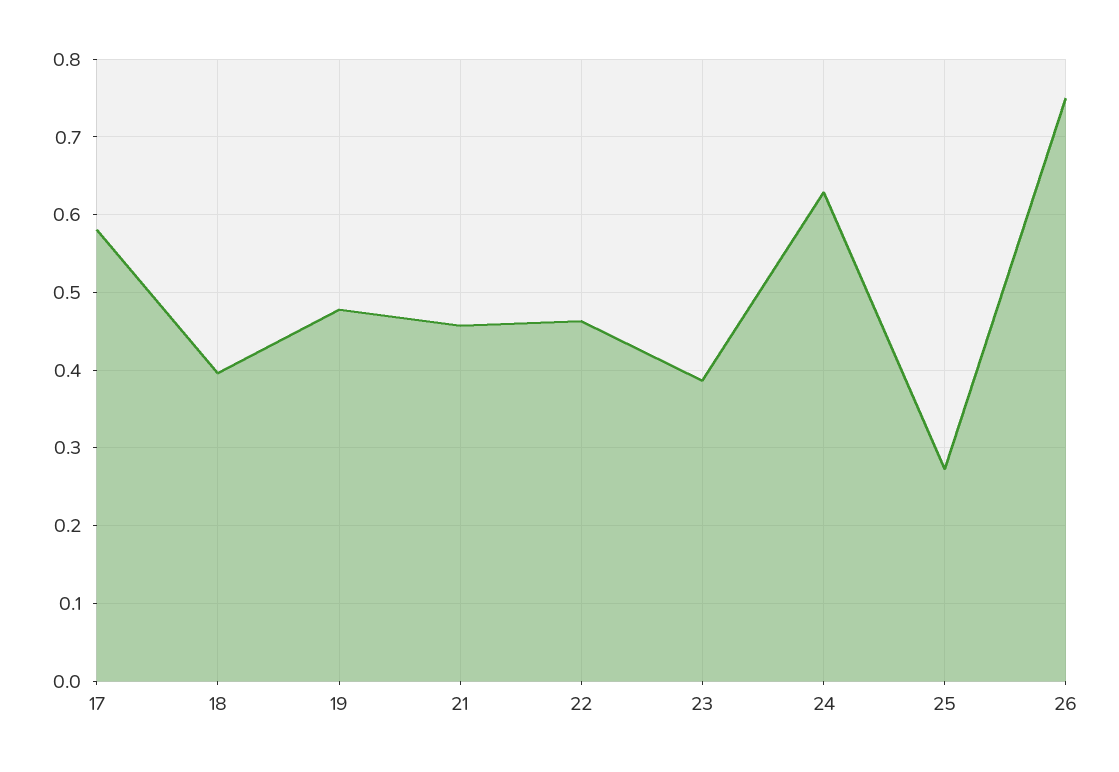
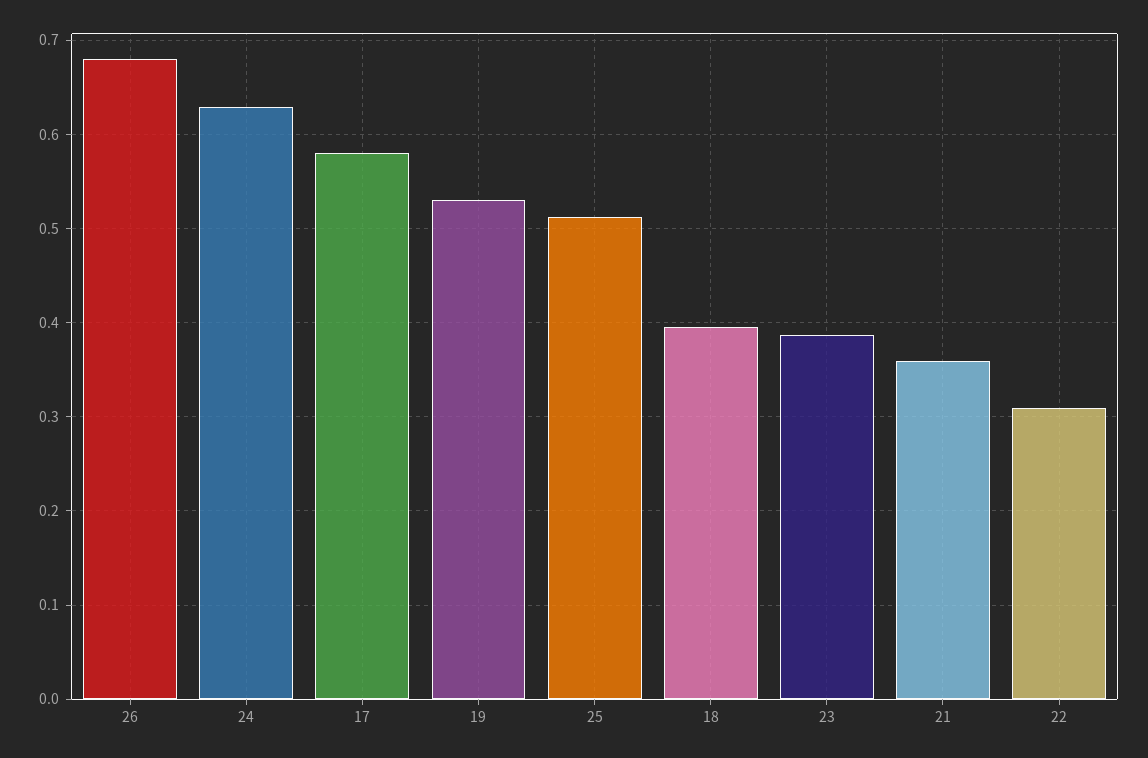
  {
    "17": 0.58,
    "18": 0.4,
-   "19": 0.48,
+   "19": 0.53,
-   "21": 0.46,
+   "21": 0.36,
-   "22": 0.46,
+   "22": 0.31,
    "23": 0.39,
    "24": 0.63,
-   "25": 0.27,
+   "25": 0.51,
-   "26": 0.75
+   "26": 0.68
  }

